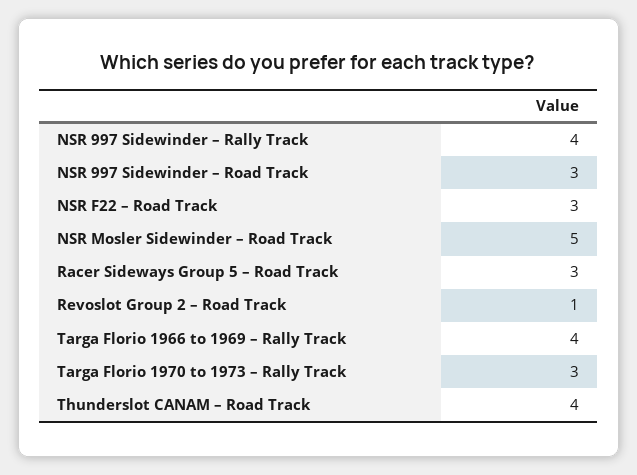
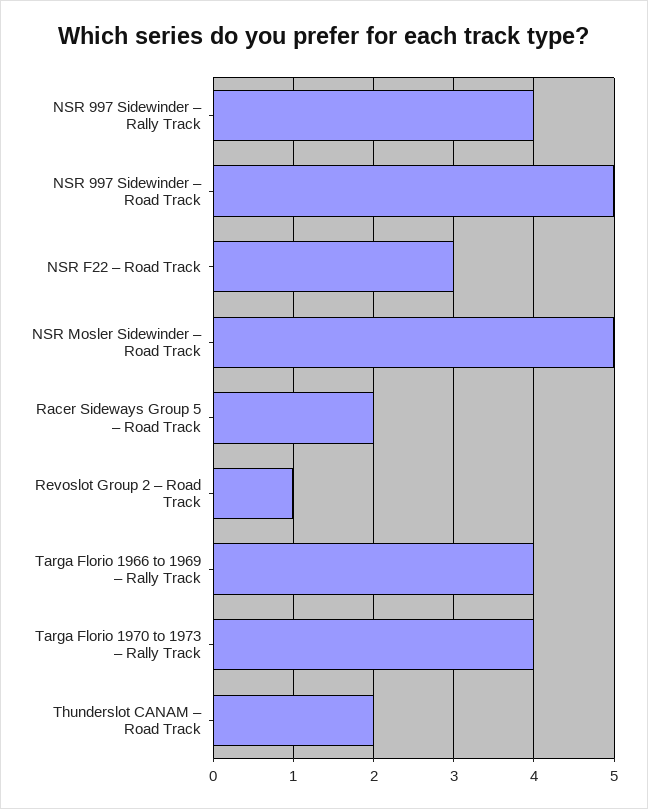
  {
    "NSR 997 Sidewinder – Rally Track": 4,
-   "NSR 997 Sidewinder – Road Track": 3,
+   "NSR 997 Sidewinder – Road Track": 5,
    "NSR F22 – Road Track": 3,
    "NSR Mosler Sidewinder – Road Track": 5,
-   "Racer Sideways Group 5 – Road Track": 3,
+   "Racer Sideways Group 5 – Road Track": 2,
    "Revoslot Group 2 – Road Track": 1,
    "Targa Florio 1966 to 1969 – Rally Track": 4,
-   "Targa Florio 1970 to 1973 – Rally Track": 3,
+   "Targa Florio 1970 to 1973 – Rally Track": 4,
-   "Thunderslot CANAM – Road Track": 4
+   "Thunderslot CANAM – Road Track": 2
  }

